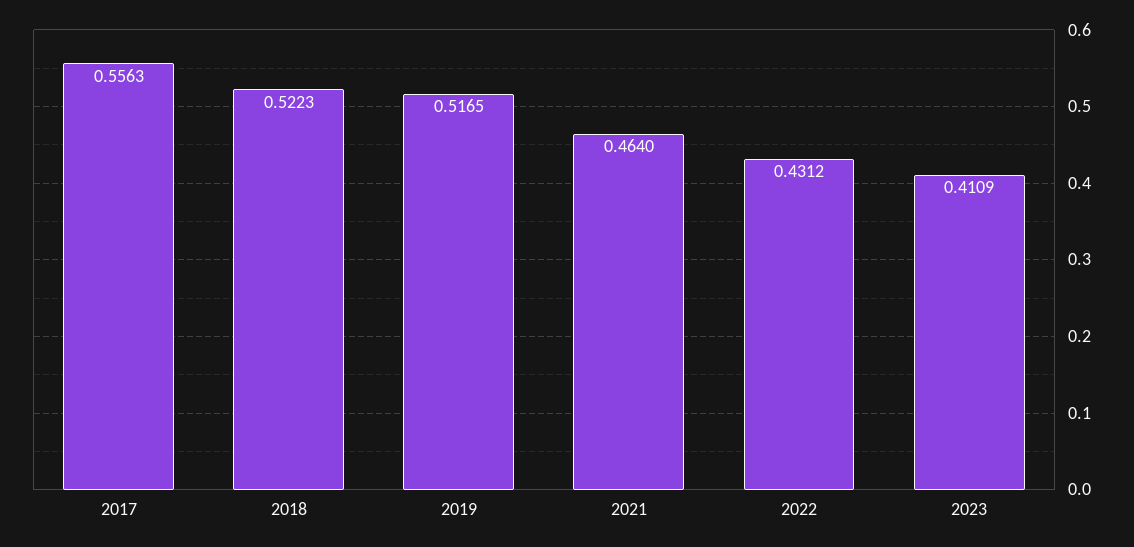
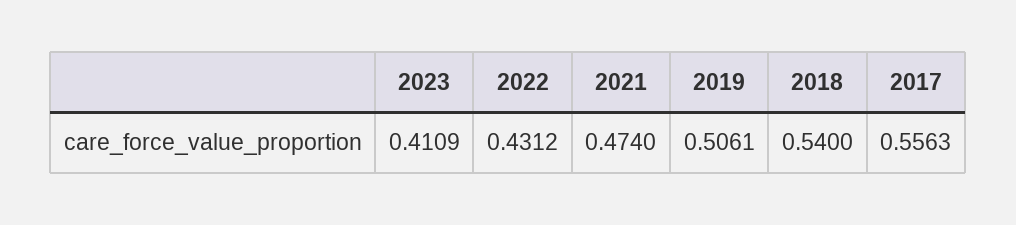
  {
    "2017": 0.5563,
-   "2018": 0.5223,
+   "2018": 0.54,
-   "2019": 0.5165,
+   "2019": 0.5061,
-   "2021": 0.464,
+   "2021": 0.474,
    "2022": 0.4312,
    "2023": 0.4109
  }

